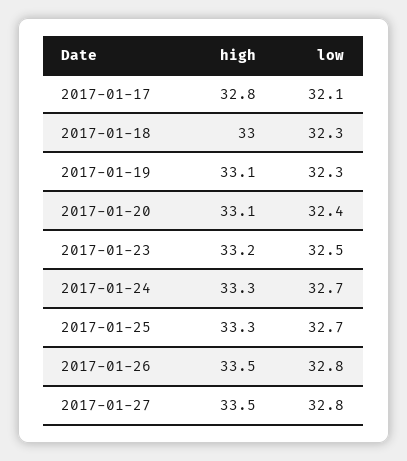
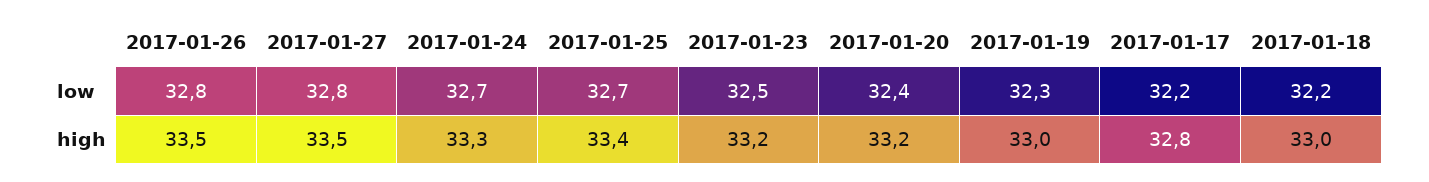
  {
    "high": {
      "2017-01-17": 32.8,
      "2017-01-18": 33,
-     "2017-01-19": 33.1,
+     "2017-01-19": 33,
-     "2017-01-20": 33.1,
+     "2017-01-20": 33.2,
      "2017-01-23": 33.2,
      "2017-01-24": 33.3,
-     "2017-01-25": 33.3,
+     "2017-01-25": 33.4,
      "2017-01-26": 33.5,
      "2017-01-27": 33.5
    },
    "low": {
-     "2017-01-17": 32.1,
+     "2017-01-17": 32.2,
-     "2017-01-18": 32.3,
+     "2017-01-18": 32.2,
      "2017-01-19": 32.3,
      "2017-01-20": 32.4,
      "2017-01-23": 32.5,
      "2017-01-24": 32.7,
      "2017-01-25": 32.7,
      "2017-01-26": 32.8,
      "2017-01-27": 32.8
    }
  }

